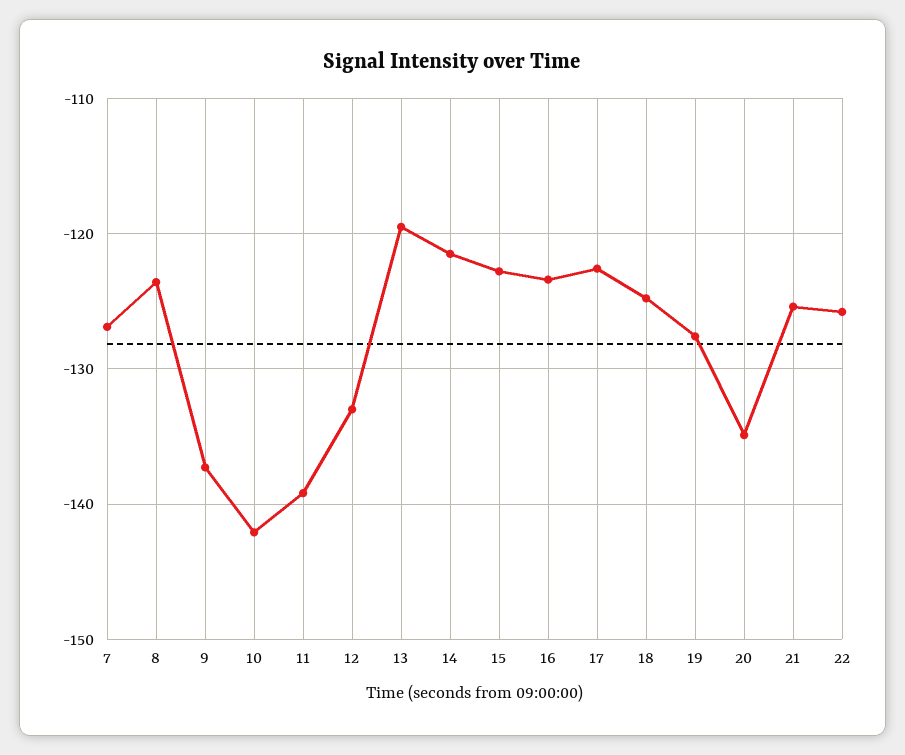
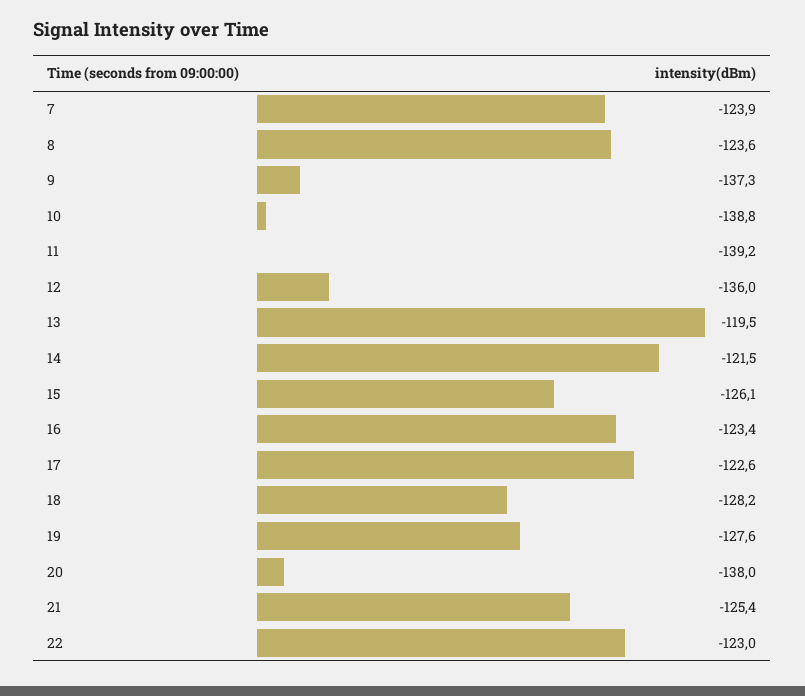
  {
-   "7": -127,
+   "7": -123.9,
    "8": -123.6,
    "9": -137.3,
-   "10": -142,
+   "10": -138.8,
    "11": -139.2,
-   "12": -133,
+   "12": -136,
    "13": -119.5,
    "14": -121.5,
-   "15": -123,
+   "15": -126.1,
    "16": -123.4,
    "17": -122.6,
-   "18": -125,
+   "18": -128.2,
    "19": -127.6,
-   "20": -135,
+   "20": -138,
    "21": -125.4,
-   "22": -126
+   "22": -123
  }

